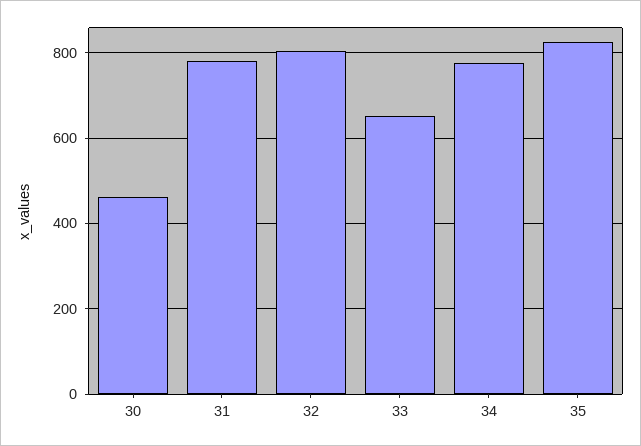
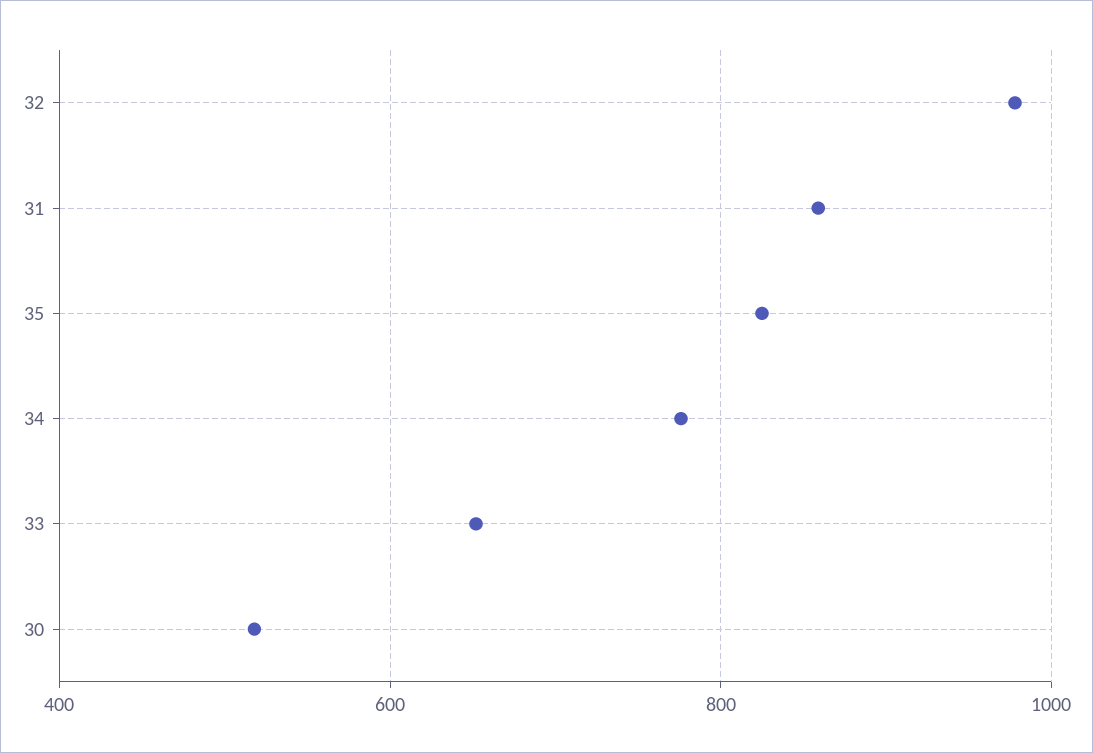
  {
-   "30": 460,
+   "30": 520,
-   "31": 780,
+   "31": 860,
-   "32": 800,
+   "32": 980,
    "33": 660,
    "34": 780,
    "35": 820
  }

